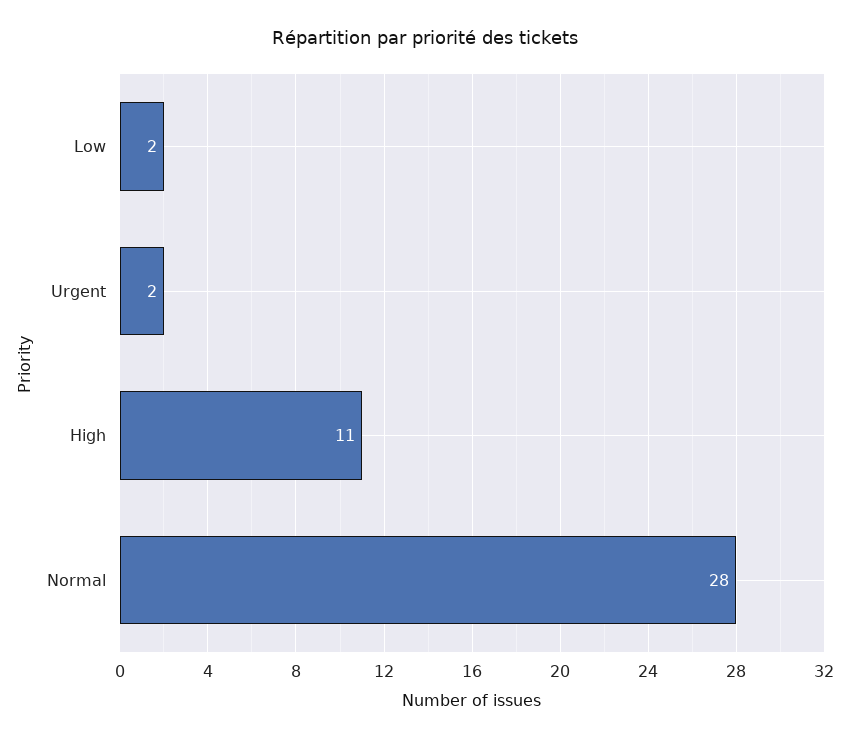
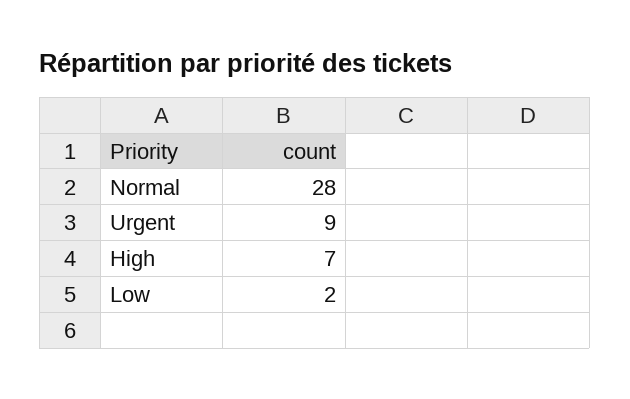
  {
    "Low": 2,
-   "Urgent": 2,
+   "Urgent": 9,
-   "High": 11,
+   "High": 7,
    "Normal": 28
  }

